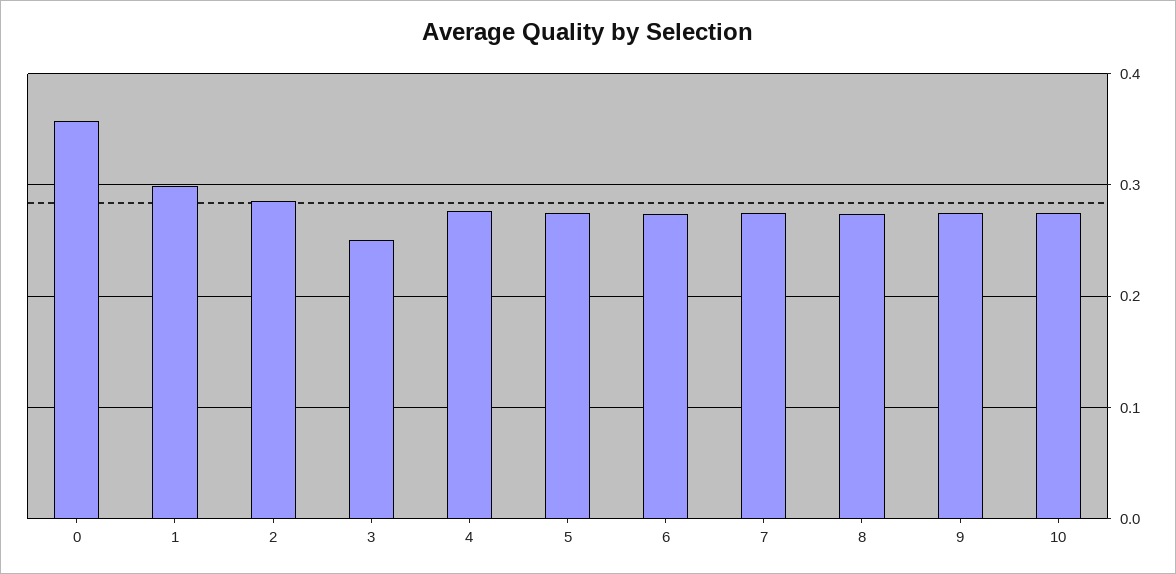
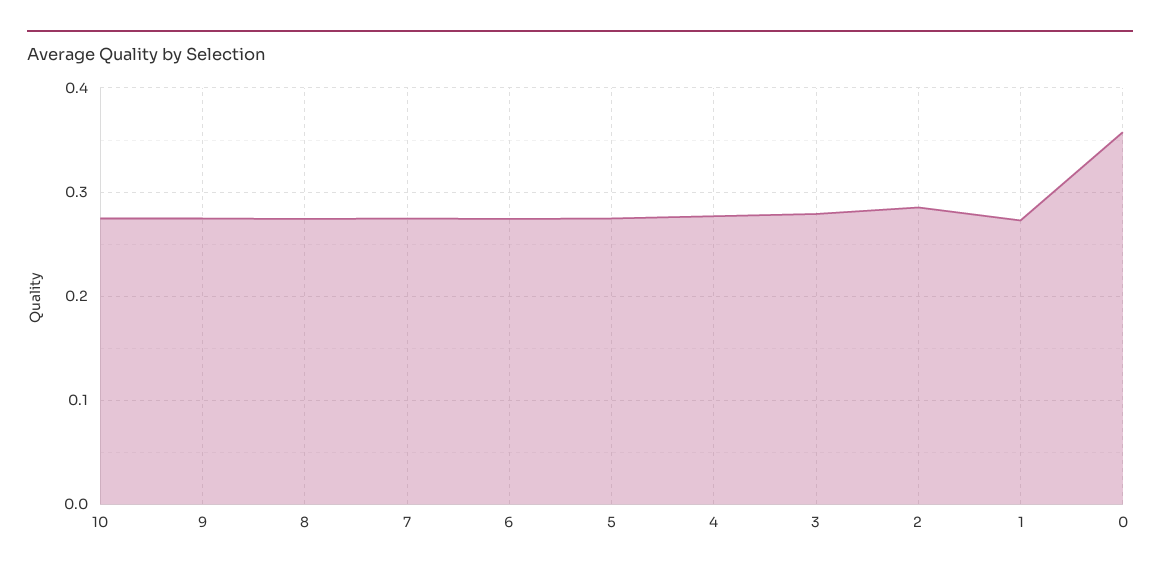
  {
    "0": 0.36,
-   "1": 0.3,
+   "1": 0.27,
    "2": 0.29,
-   "3": 0.25,
+   "3": 0.28,
    "4": 0.28,
    "5": 0.27,
    "6": 0.27,
    "7": 0.27,
    "8": 0.27,
    "9": 0.27,
    "10": 0.27
  }

